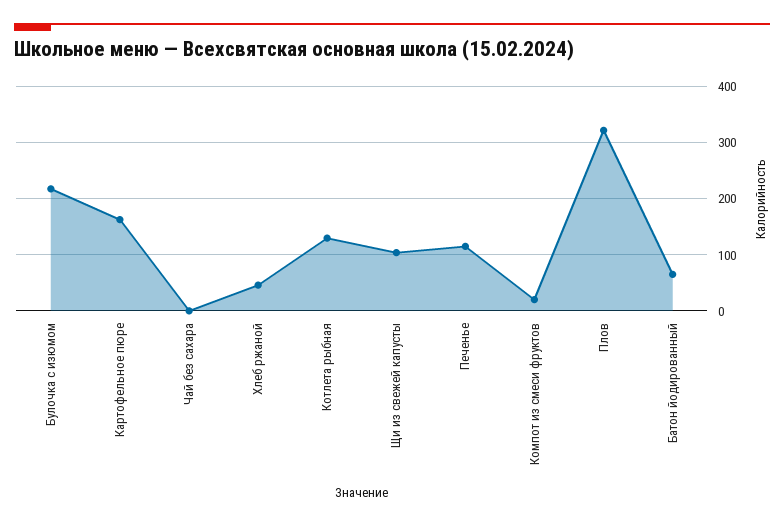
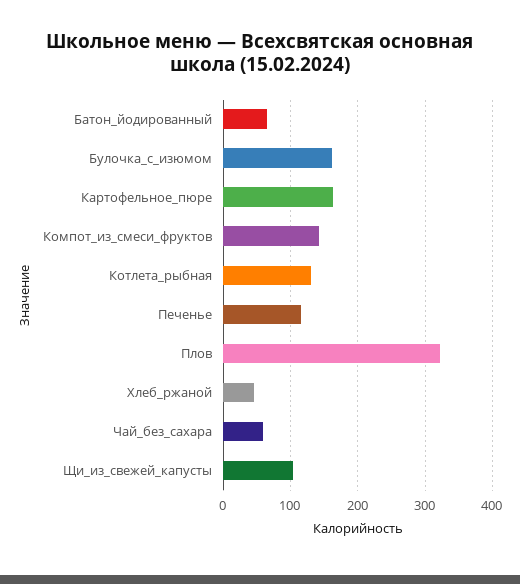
  {
-   "Булочка с изюмом": 220,
+   "Булочка с изюмом": 160,
    "Картофельное пюре": 160,
-   "Чай без сахара": 0,
+   "Чай без сахара": 60,
    "Хлеб ржаной": 50,
    "Котлета рыбная": 130,
    "Щи из свежей капусты": 100,
    "Печенье": 120,
-   "Компот из смеси фруктов": 20,
+   "Компот из смеси фруктов": 140,
    "Плов": 320,
    "Батон йодированный": 70
  }

